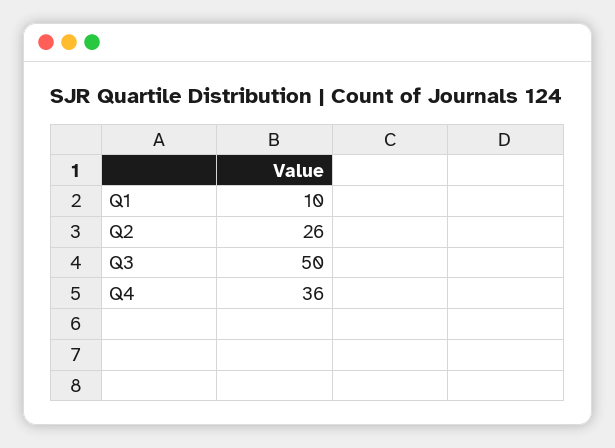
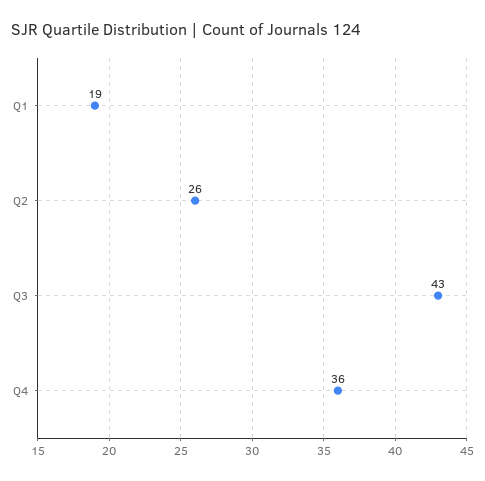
  {
-   "Q1": 10,
+   "Q1": 19,
    "Q2": 26,
-   "Q3": 50,
+   "Q3": 43,
    "Q4": 36
  }

